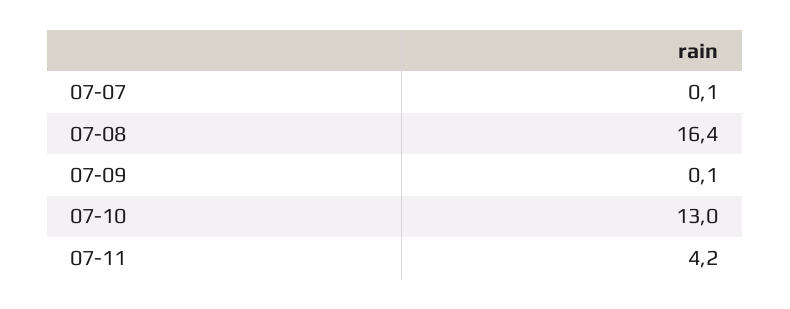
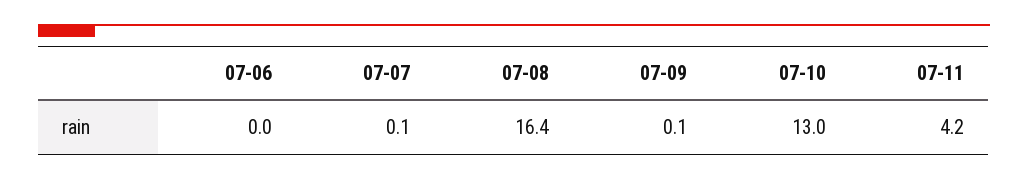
  {
    "07-07": 0.1,
    "07-08": 16.4,
    "07-09": 0.1,
    "07-10": 13,
-   "07-11": 4.2
+   "07-11": 4.2,
+   "07-06": 0
  }

